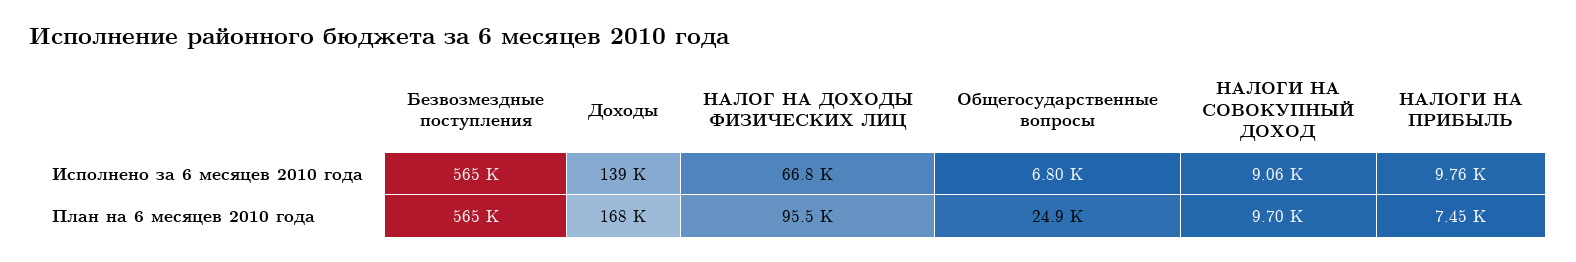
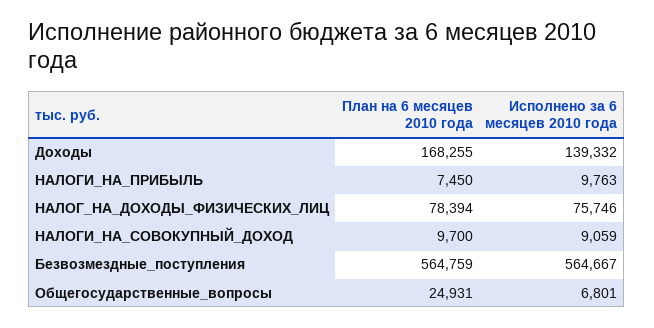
  {
    "Безвозмездные поступления": {
      "Исполнено за 6 месяцев 2010 года": 564667,
      "План на 6 месяцев 2010 года": 564759
    },
    "Доходы": {
      "Исполнено за 6 месяцев 2010 года": 139332,
      "План на 6 месяцев 2010 года": 168255
    },
    "НАЛОГ НА ДОХОДЫ ФИЗИЧЕСКИХ ЛИЦ": {
-     "Исполнено за 6 месяцев 2010 года": 66800,
+     "Исполнено за 6 месяцев 2010 года": 75746,
-     "План на 6 месяцев 2010 года": 95500
+     "План на 6 месяцев 2010 года": 78394
    },
    "Общегосударственные вопросы": {
      "Исполнено за 6 месяцев 2010 года": 6801,
      "План на 6 месяцев 2010 года": 24931
    },
    "НАЛОГИ НА СОВОКУПНЫЙ ДОХОД": {
      "Исполнено за 6 месяцев 2010 года": 9059,
      "План на 6 месяцев 2010 года": 9700
    },
    "НАЛОГИ НА ПРИБЫЛЬ": {
      "Исполнено за 6 месяцев 2010 года": 9763,
      "План на 6 месяцев 2010 года": 7450
    }
  }

